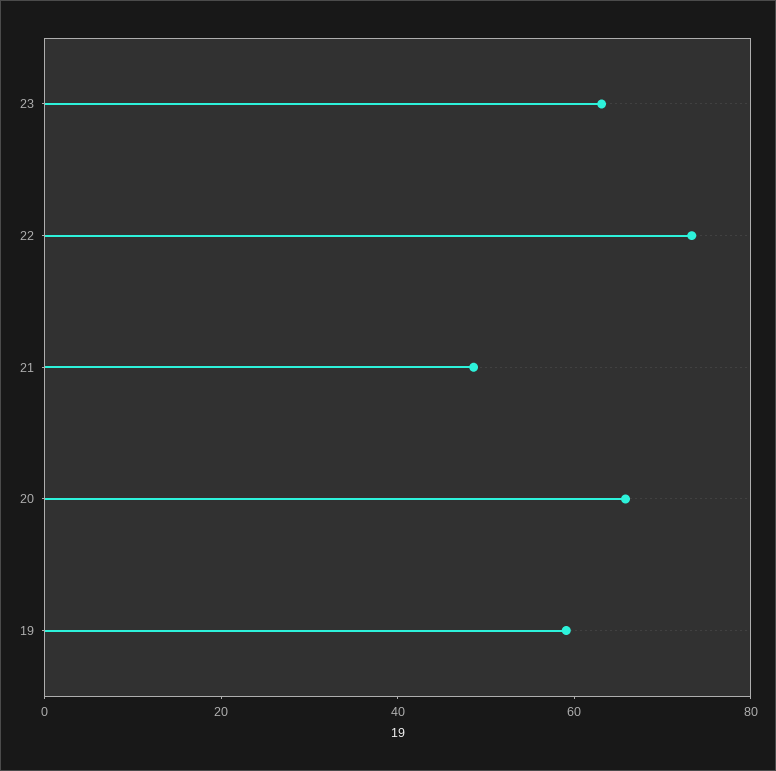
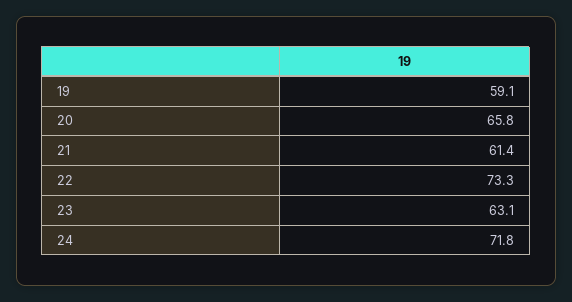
  {
    "23": 63.1,
    "22": 73.3,
-   "21": 50,
+   "21": 61.4,
    "20": 65.8,
-   "19": 59.1
+   "19": 59.1,
+   "24": 71.8
  }

